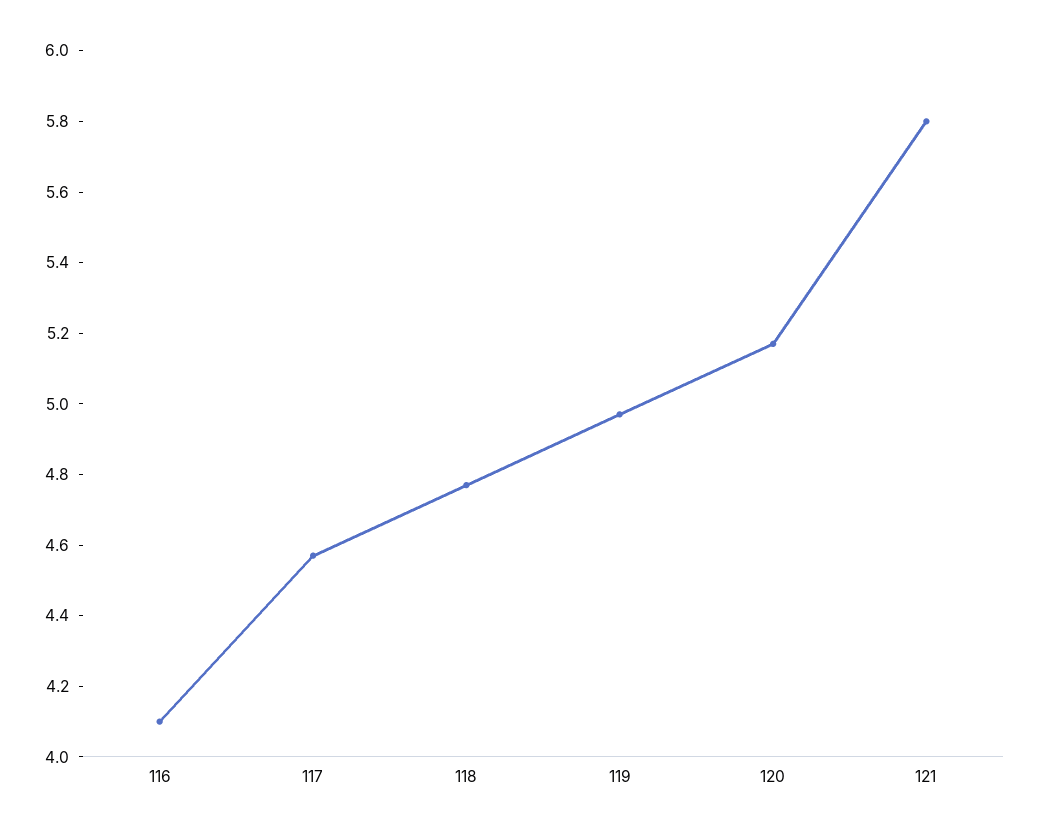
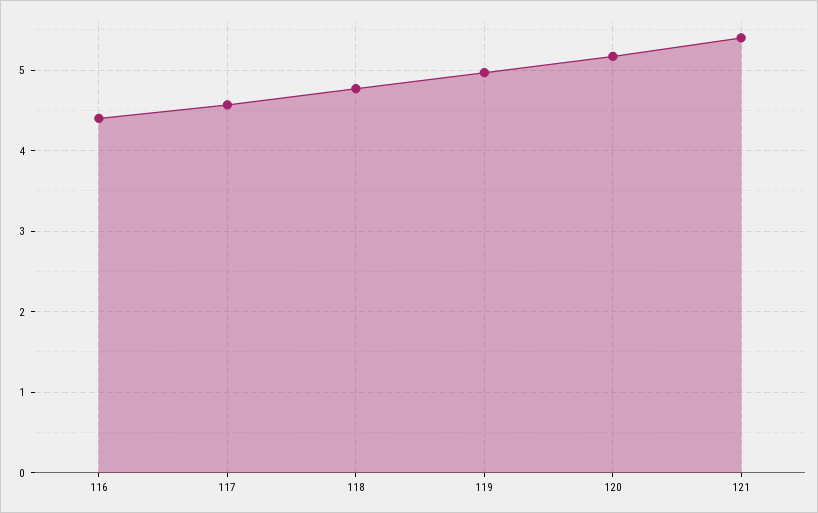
  {
-   "116": 4.1,
+   "116": 4.4,
    "117": 4.55,
    "118": 4.75,
    "119": 4.95,
    "120": 5.15,
-   "121": 5.8
+   "121": 5.4
  }

